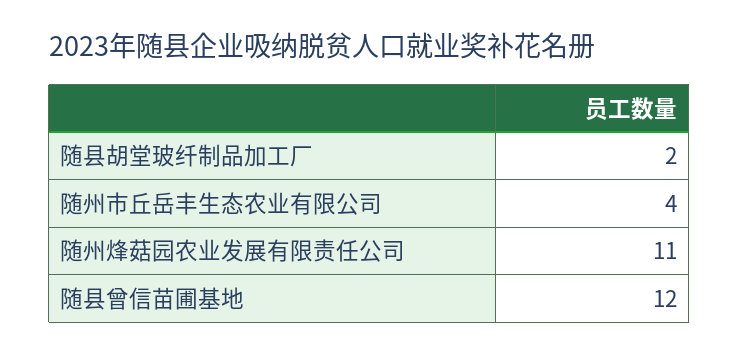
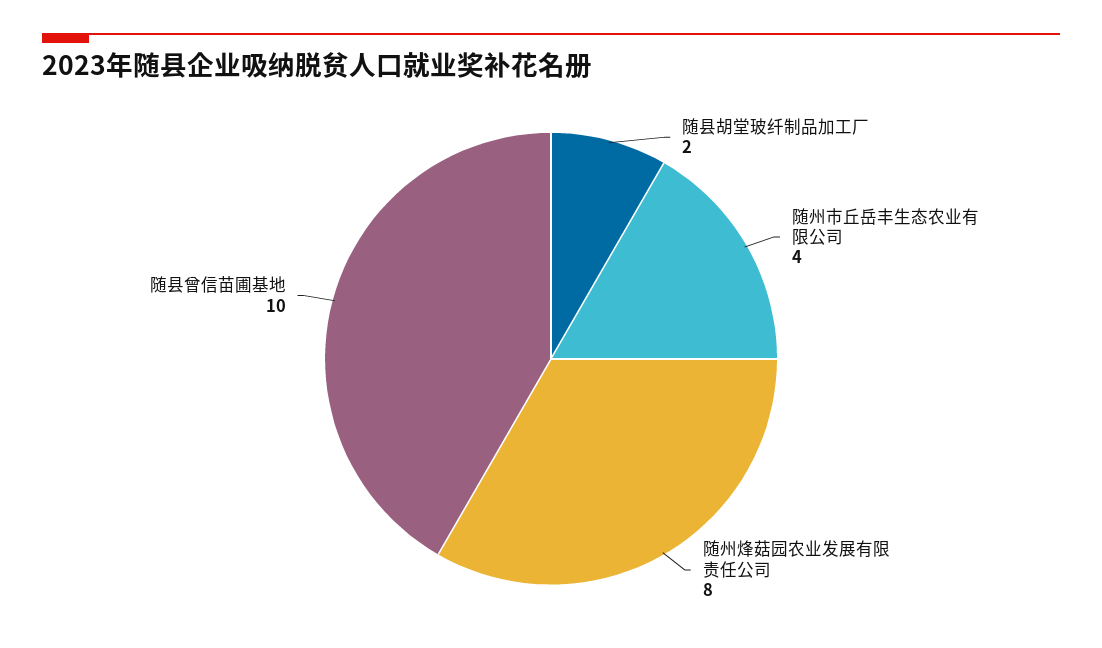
  {
    "随县胡堂玻纤制品加工厂": 2,
    "随州市丘岳丰生态农业有限公司": 4,
-   "随州烽菇园农业发展有限责任公司": 11,
+   "随州烽菇园农业发展有限责任公司": 8,
-   "随县曾信苗圃基地": 12
+   "随县曾信苗圃基地": 10
  }

